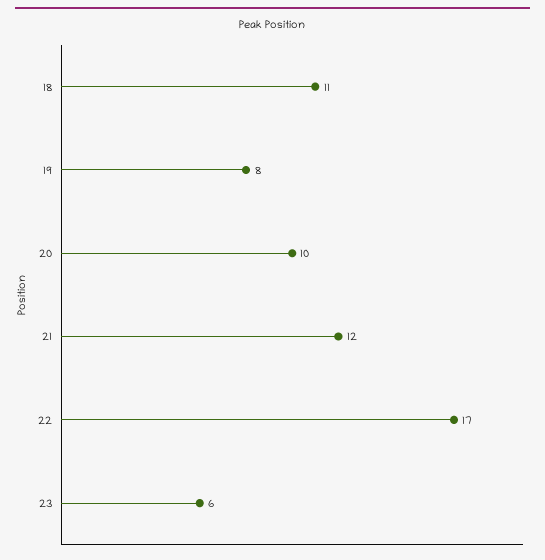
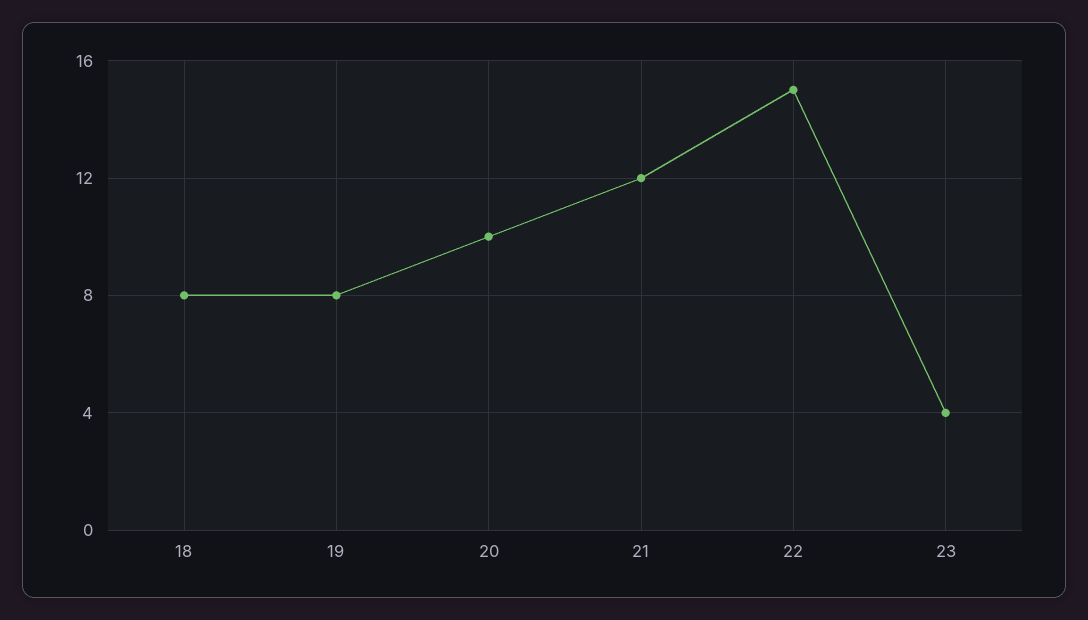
  {
-   "18": 11,
+   "18": 8,
    "19": 8,
    "20": 10,
    "21": 12,
-   "22": 17,
+   "22": 15,
-   "23": 6
+   "23": 4
  }

